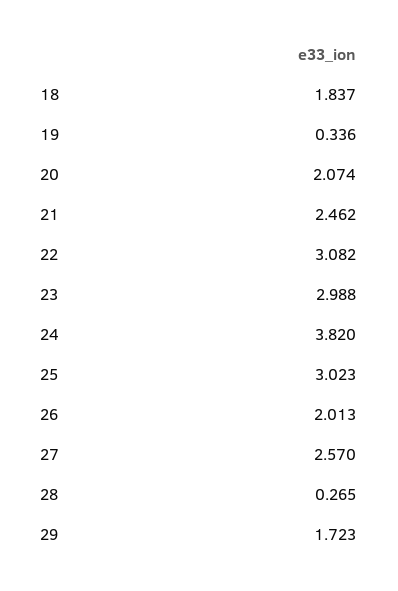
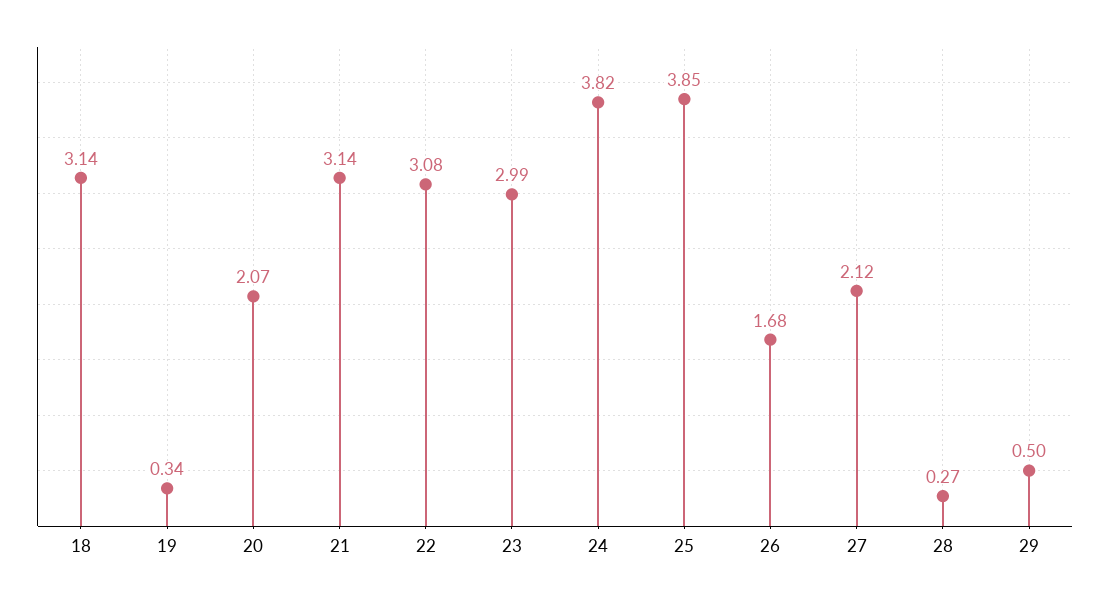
  {
-   "18": 1.837,
+   "18": 3.14,
    "19": 0.336,
    "20": 2.074,
-   "21": 2.462,
+   "21": 3.14,
    "22": 3.082,
    "23": 2.988,
    "24": 3.82,
-   "25": 3.023,
+   "25": 3.85,
-   "26": 2.013,
+   "26": 1.68,
-   "27": 2.57,
+   "27": 2.12,
    "28": 0.265,
-   "29": 1.723
+   "29": 0.5
  }

